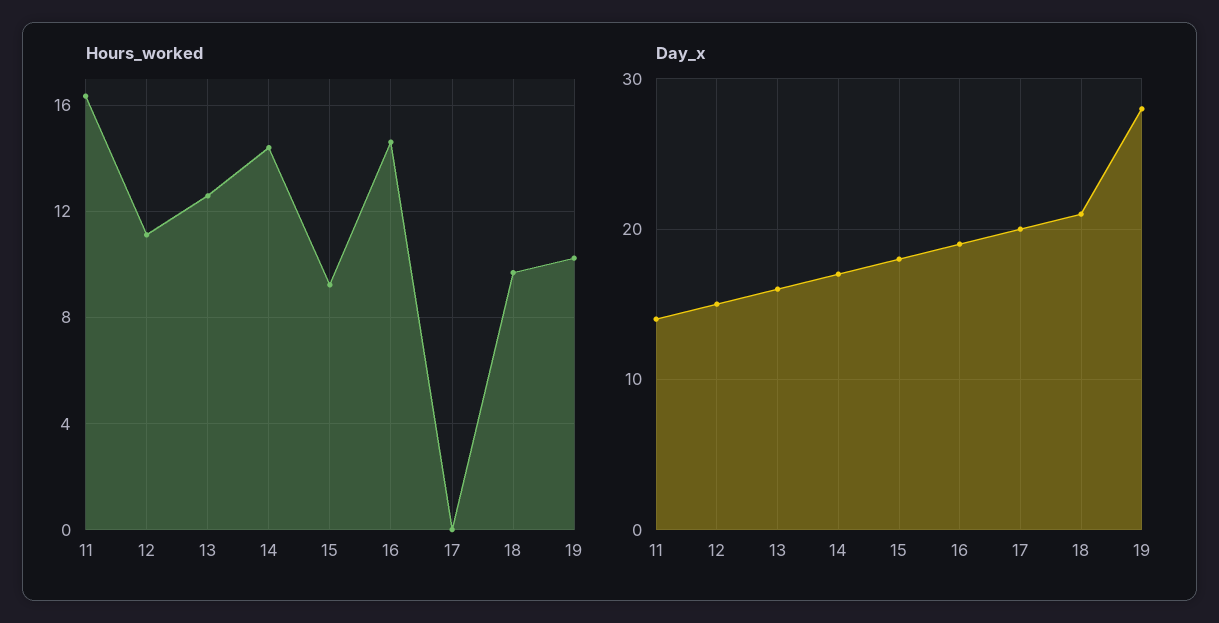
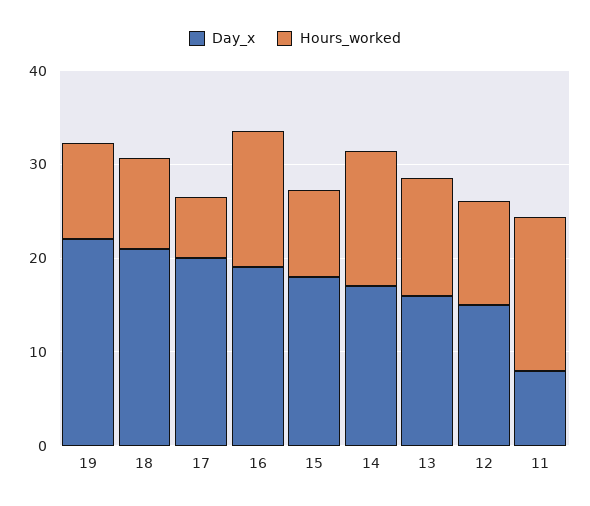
  {
    "Hours_worked": {
      "11": 16.5,
      "12": 11,
      "13": 12.5,
      "14": 14.5,
      "15": 9,
      "16": 14.5,
-     "17": 0,
+     "17": 6,
      "18": 9.5,
      "19": 10
    },
    "Day_x": {
-     "11": 14,
+     "11": 8,
      "12": 15,
      "13": 16,
      "14": 17,
      "15": 18,
      "16": 19,
      "17": 20,
      "18": 21,
-     "19": 28
+     "19": 22
    }
  }

